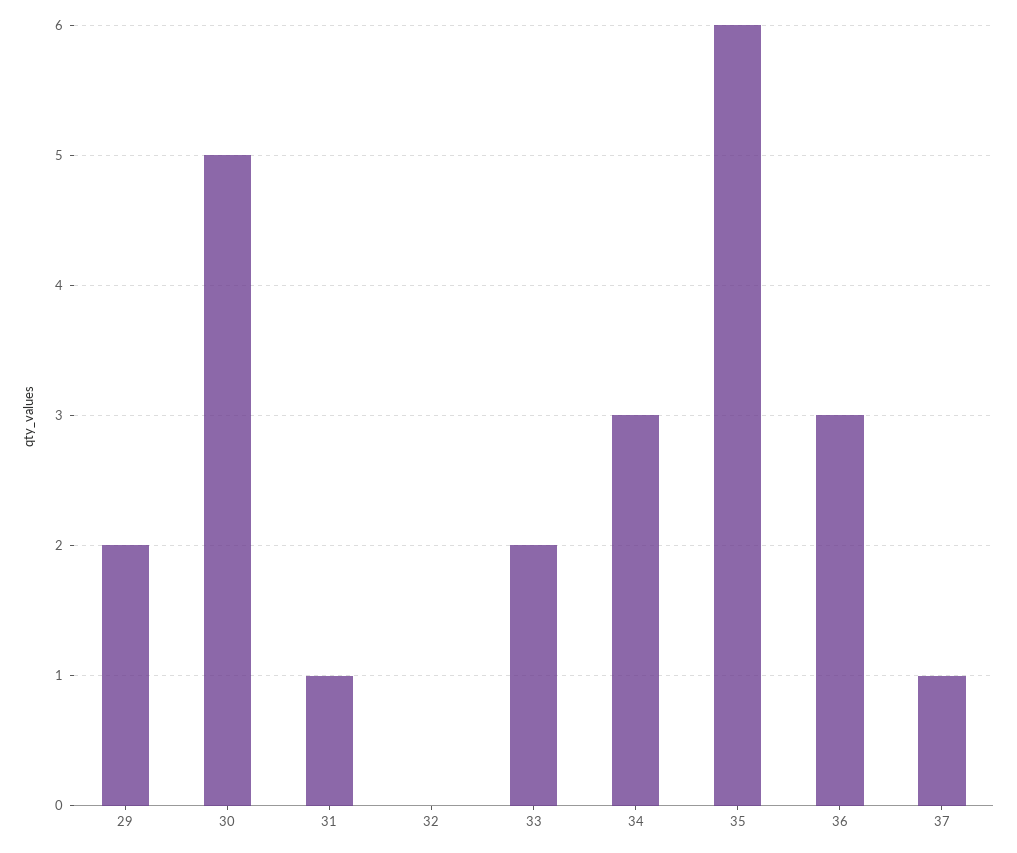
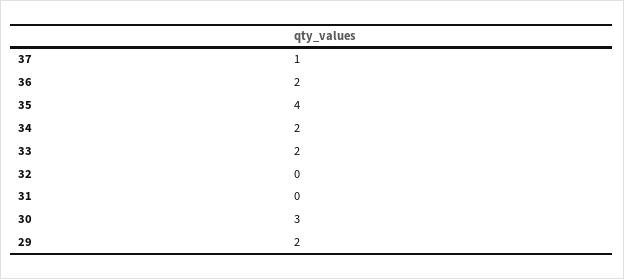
  {
    "29": 2,
-   "30": 5,
+   "30": 3,
-   "31": 1,
+   "31": 0,
    "32": 0,
    "33": 2,
-   "34": 3,
+   "34": 2,
-   "35": 6,
+   "35": 4,
-   "36": 3,
+   "36": 2,
    "37": 1
  }

